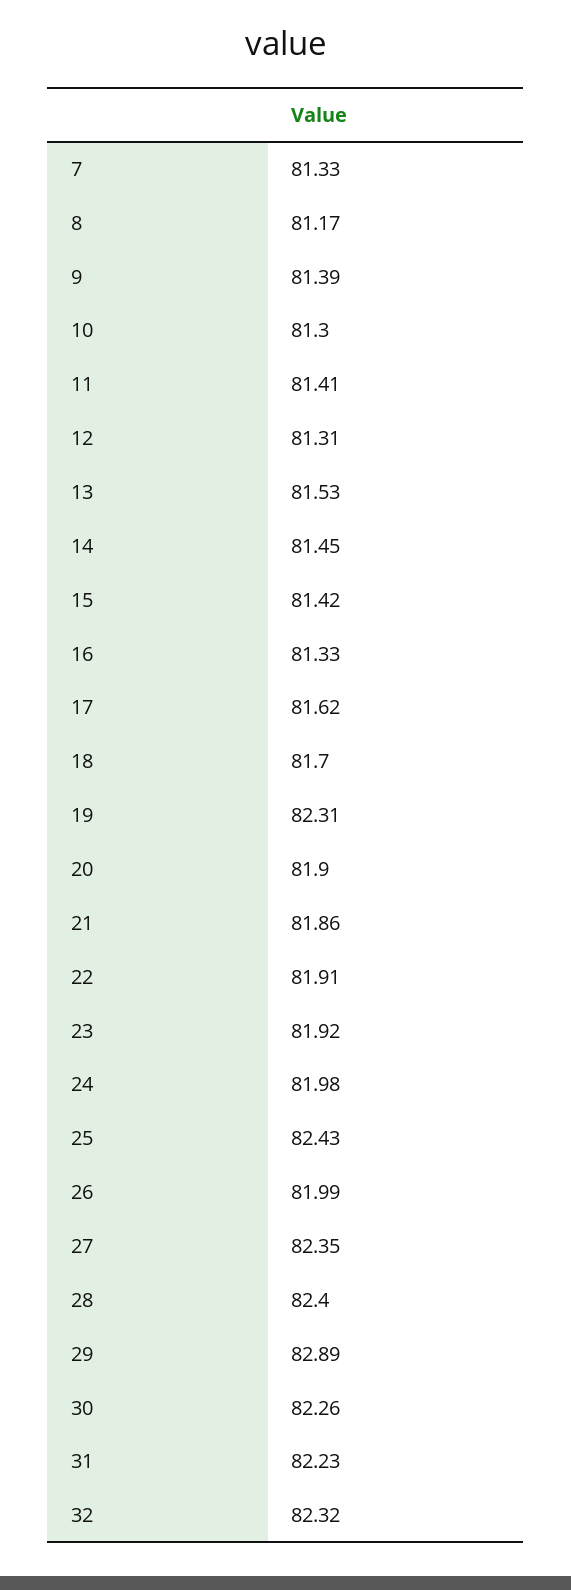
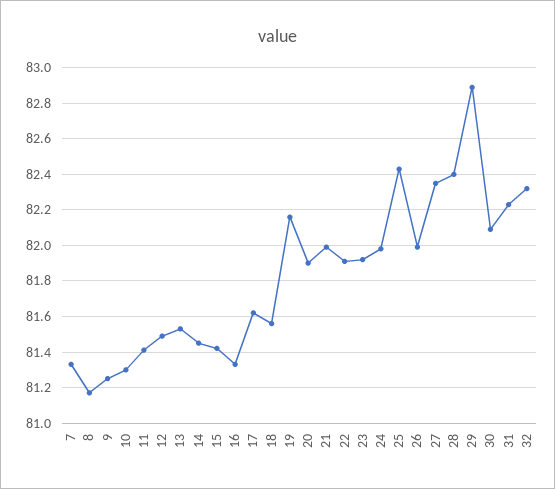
  {
    "7": 81.33,
    "8": 81.17,
-   "9": 81.39,
+   "9": 81.25,
    "10": 81.3,
    "11": 81.41,
-   "12": 81.31,
+   "12": 81.5,
    "13": 81.53,
    "14": 81.45,
    "15": 81.42,
    "16": 81.33,
    "17": 81.62,
-   "18": 81.7,
+   "18": 81.55,
-   "19": 82.31,
+   "19": 82.15,
    "20": 81.9,
-   "21": 81.86,
+   "21": 82,
    "22": 81.91,
    "23": 81.92,
    "24": 81.98,
    "25": 82.43,
    "26": 81.99,
    "27": 82.35,
    "28": 82.4,
    "29": 82.89,
-   "30": 82.26,
+   "30": 82.1,
    "31": 82.23,
    "32": 82.32
  }

